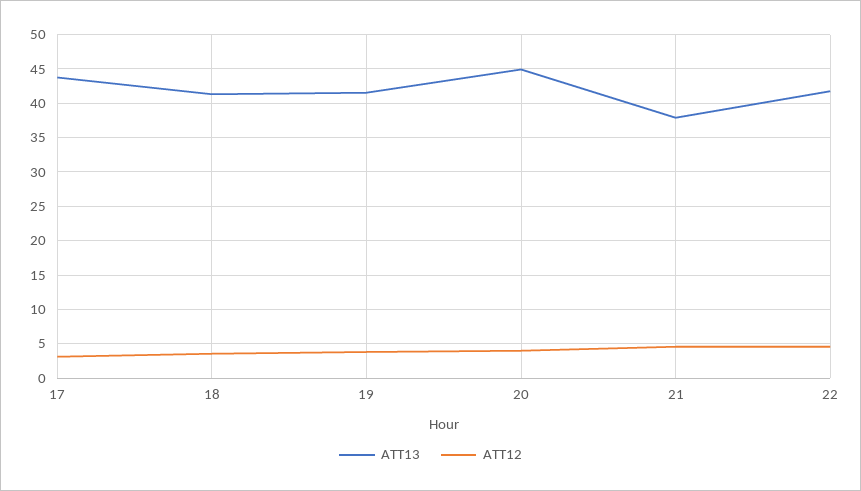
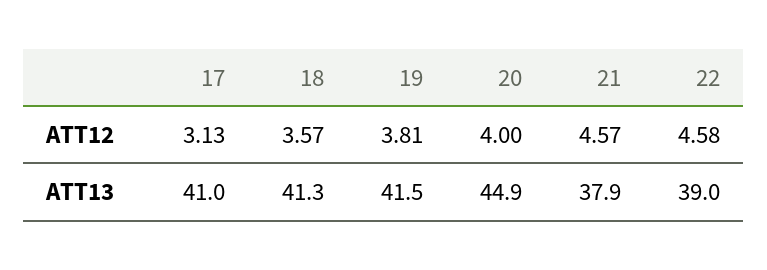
  {
    "ATT13": {
-     "17": 44,
+     "17": 41,
      "18": 41.3,
      "19": 41.5,
      "20": 44.9,
      "21": 37.9,
-     "22": 42
+     "22": 39
    },
    "ATT12": {
      "17": 3.13,
      "18": 3.57,
      "19": 3.81,
      "20": 4,
      "21": 4.57,
      "22": 4.58
    }
  }

